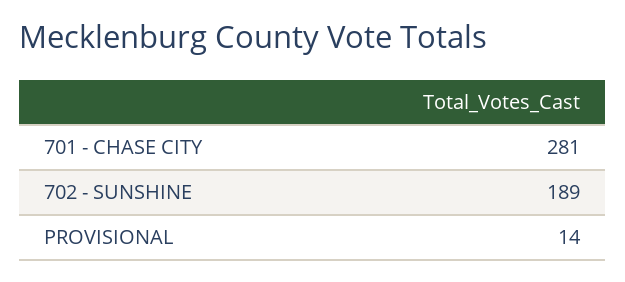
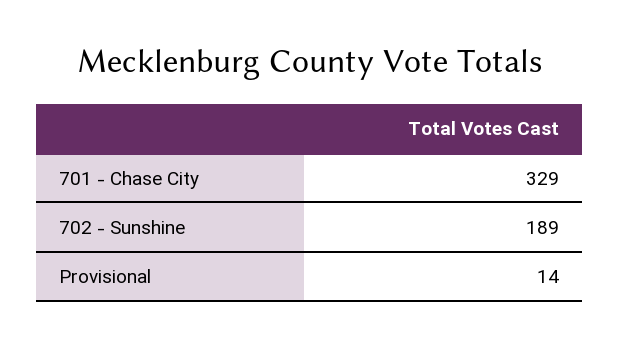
  {
-   "701 - CHASE CITY": 281,
+   "701 - CHASE CITY": 329,
    "702 - SUNSHINE": 189,
    "PROVISIONAL": 14
  }

